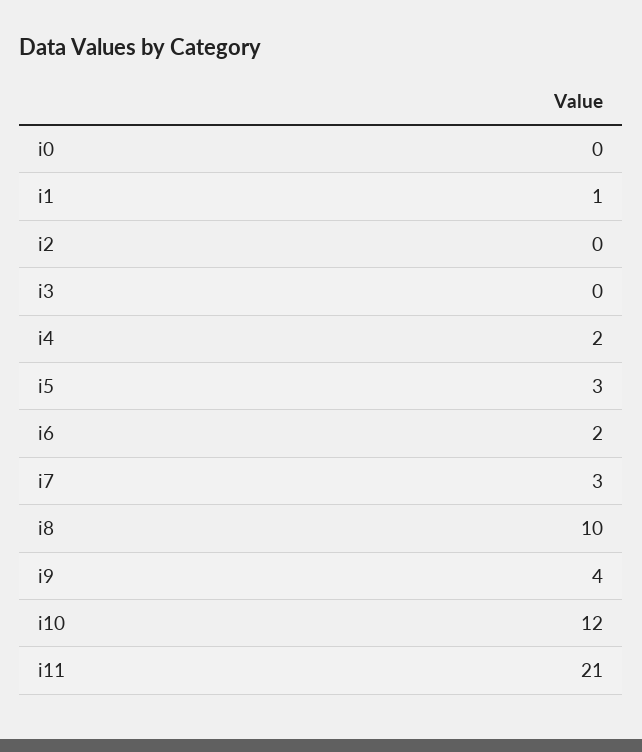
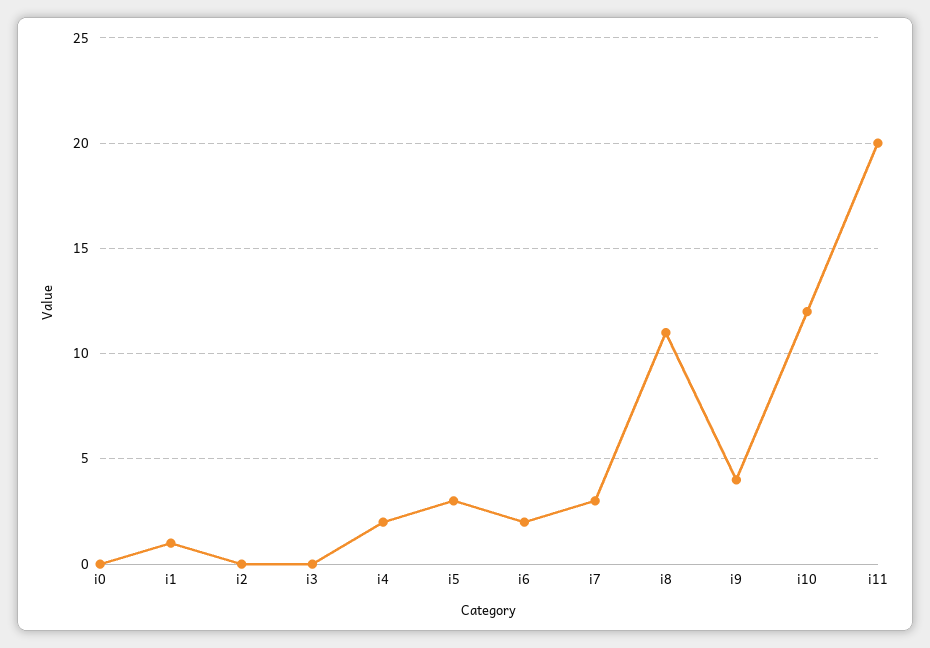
  {
    "i0": 0,
    "i1": 1,
    "i2": 0,
    "i3": 0,
    "i4": 2,
    "i5": 3,
    "i6": 2,
    "i7": 3,
-   "i8": 10,
+   "i8": 11,
    "i9": 4,
    "i10": 12,
-   "i11": 21
+   "i11": 20
  }

